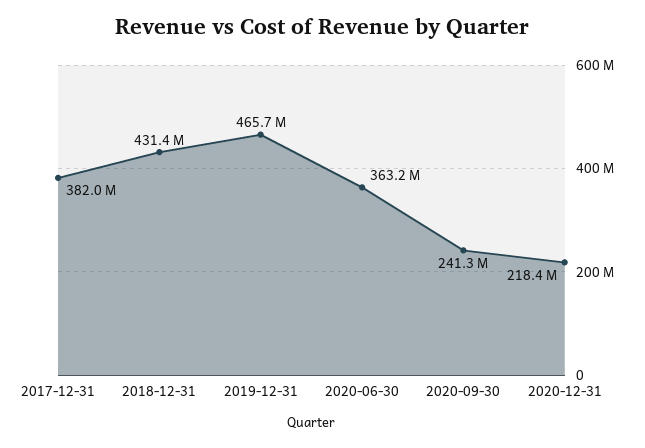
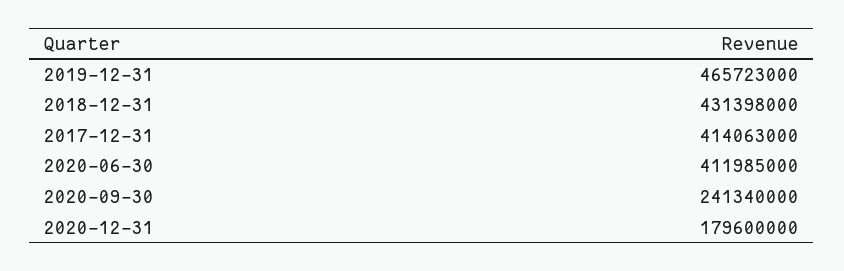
  {
-   "2017-12-31": 382000000,
+   "2017-12-31": 414063000,
    "2018-12-31": 431398000,
    "2019-12-31": 465723000,
-   "2020-06-30": 363200000,
+   "2020-06-30": 411985000,
    "2020-09-30": 241340000,
-   "2020-12-31": 218400000
+   "2020-12-31": 179600000
  }

